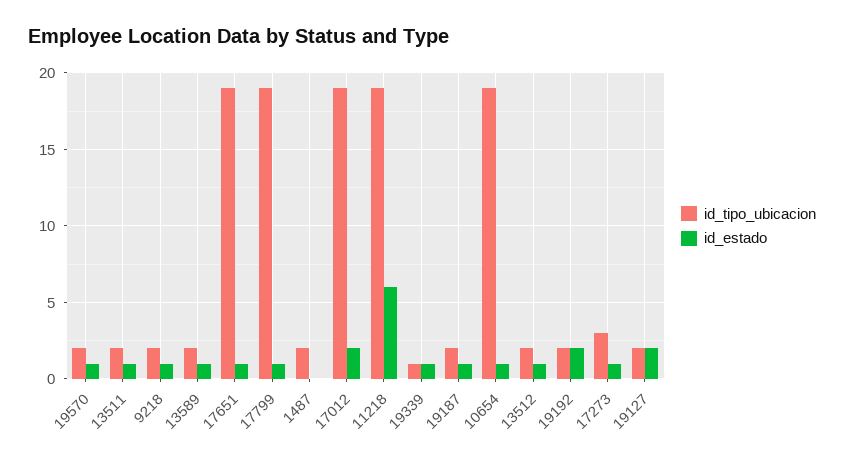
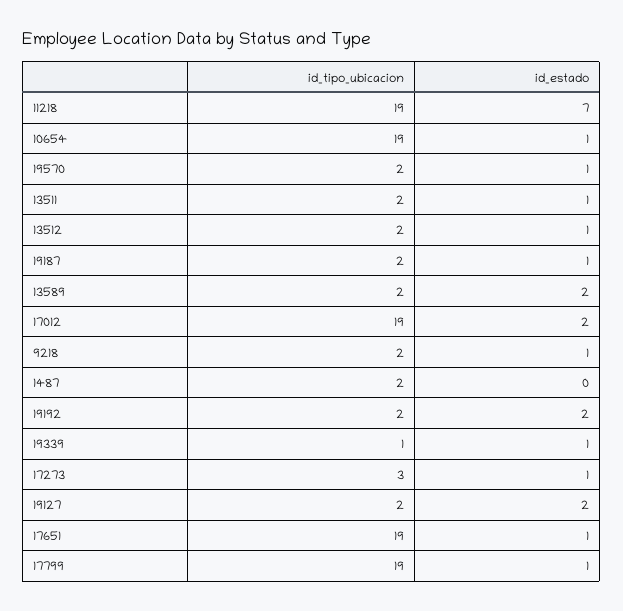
  {
    "id_tipo_ubicacion": {
      "19570": 2,
      "13511": 2,
      "9218": 2,
      "13589": 2,
      "17651": 19,
      "17799": 19,
      "1487": 2,
      "17012": 19,
      "11218": 19,
      "19339": 1,
      "19187": 2,
      "10654": 19,
      "13512": 2,
      "19192": 2,
      "17273": 3,
      "19127": 2
    },
    "id_estado": {
      "19570": 1,
      "13511": 1,
      "9218": 1,
-     "13589": 1,
+     "13589": 2,
      "17651": 1,
      "17799": 1,
      "1487": 0,
      "17012": 2,
-     "11218": 6,
+     "11218": 7,
      "19339": 1,
      "19187": 1,
      "10654": 1,
      "13512": 1,
      "19192": 2,
      "17273": 1,
      "19127": 2
    }
  }

